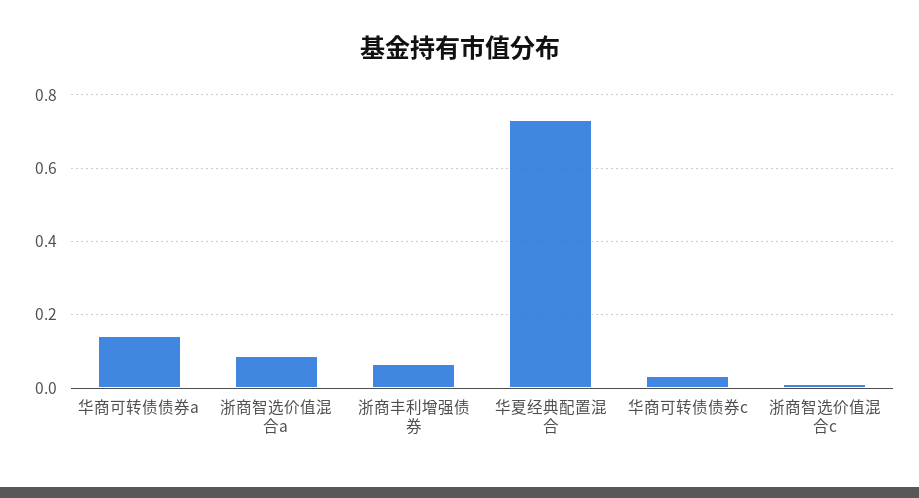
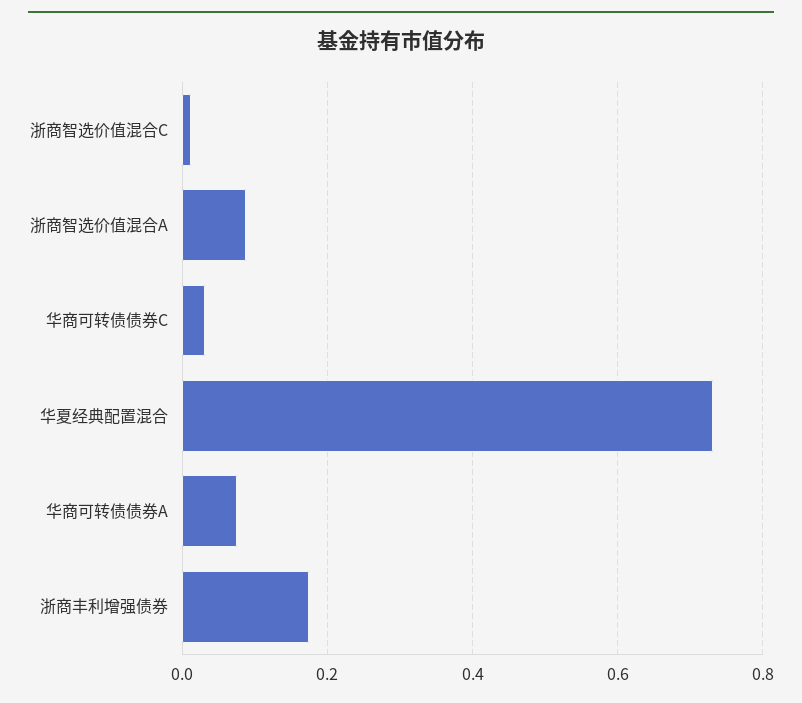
  {
-   "华商可转债债券a": 0.14,
+   "华商可转债债券a": 0.08,
    "浙商智选价值混合a": 0.08,
-   "浙商丰利增强债券": 0.06,
+   "浙商丰利增强债券": 0.18,
    "华夏经典配置混合": 0.74,
    "华商可转债债券c": 0.04,
    "浙商智选价值混合c": 0.02
  }

